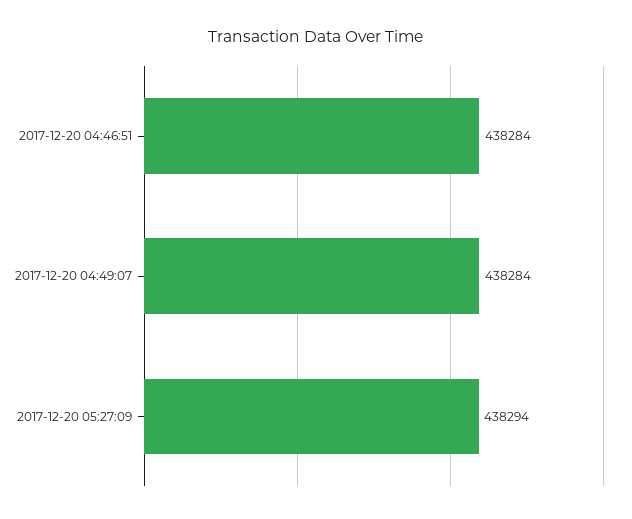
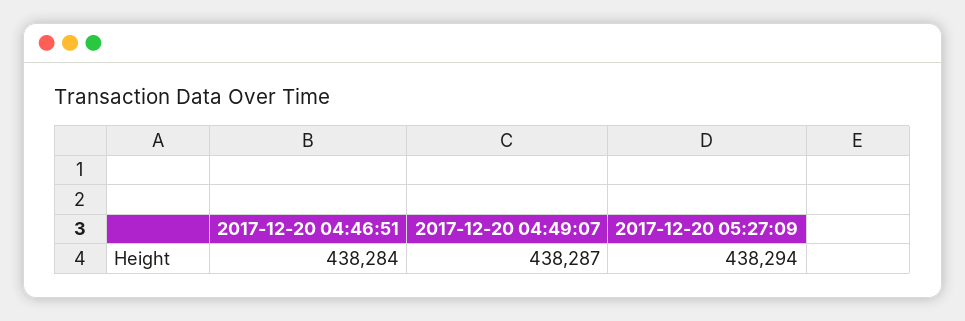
  {
    "2017-12-20 04:46:51": 438284,
-   "2017-12-20 04:49:07": 438284,
+   "2017-12-20 04:49:07": 438287,
    "2017-12-20 05:27:09": 438294
  }

